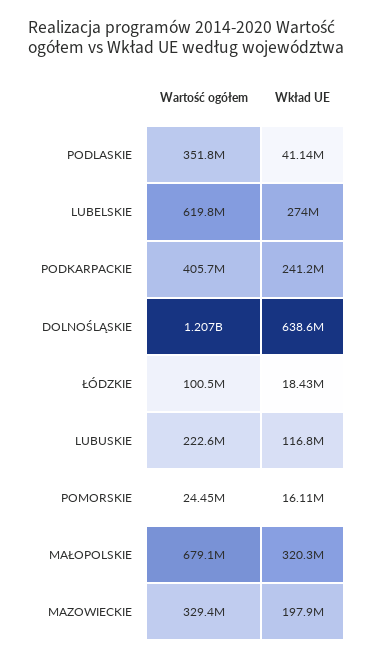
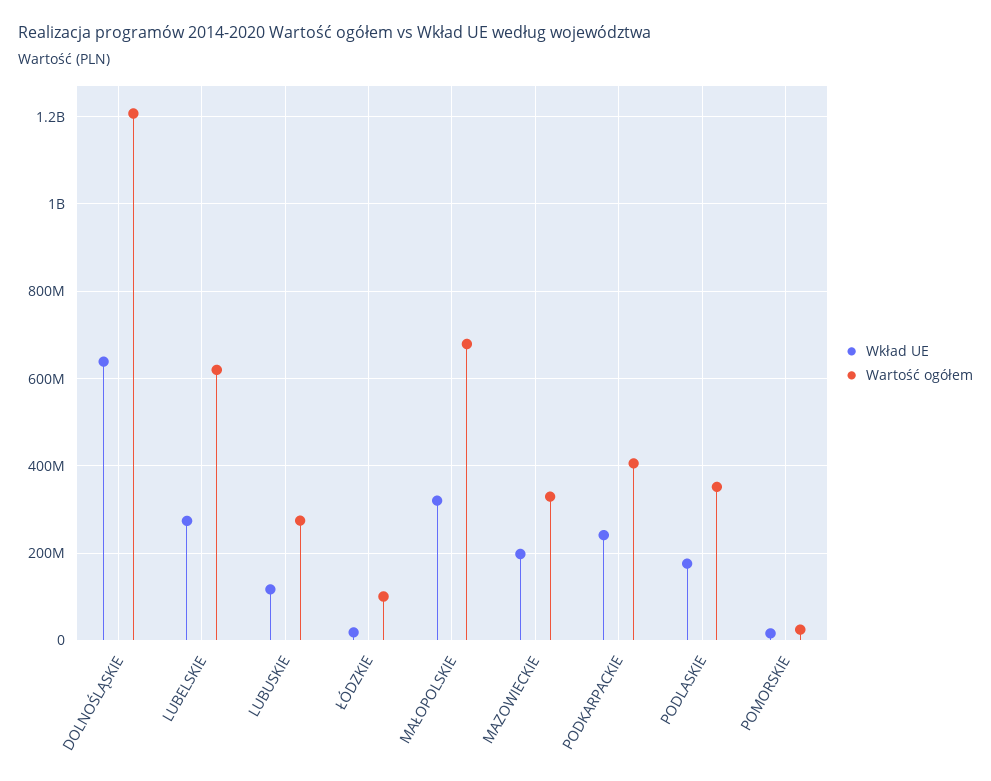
  {
    "Wartość ogółem": {
      "PODLASKIE": 351800000,
      "LUBELSKIE": 619800000,
      "PODKARPACKIE": 405700000,
      "DOLNOŚLĄSKIE": 1207000000,
      "ŁÓDZKIE": 100500000,
-     "LUBUSKIE": 222600000,
+     "LUBUSKIE": 280000000,
      "POMORSKIE": 24450000,
      "MAŁOPOLSKIE": 679100000,
      "MAZOWIECKIE": 329400000
    },
    "Wkład UE": {
-     "PODLASKIE": 41140000,
+     "PODLASKIE": 180000000,
      "LUBELSKIE": 274000000,
      "PODKARPACKIE": 241200000,
      "DOLNOŚLĄSKIE": 638600000,
      "ŁÓDZKIE": 18430000,
      "LUBUSKIE": 116800000,
      "POMORSKIE": 16110000,
      "MAŁOPOLSKIE": 320300000,
      "MAZOWIECKIE": 197900000
    }
  }

